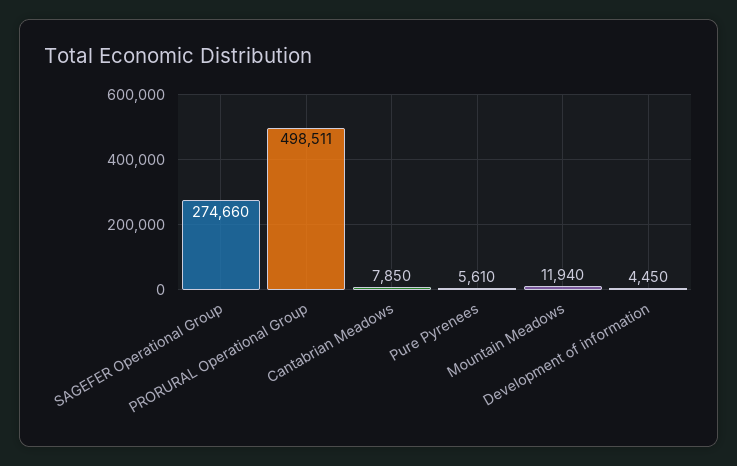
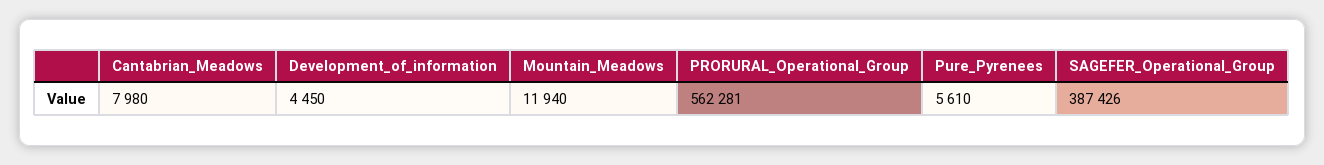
  {
-   "SAGEFER Operational Group": 274660,
+   "SAGEFER Operational Group": 387426,
-   "PRORURAL Operational Group": 498511,
+   "PRORURAL Operational Group": 562281,
-   "Cantabrian Meadows": 7850,
+   "Cantabrian Meadows": 7980,
    "Pure Pyrenees": 5610,
    "Mountain Meadows": 11940,
    "Development of information": 4450
  }

